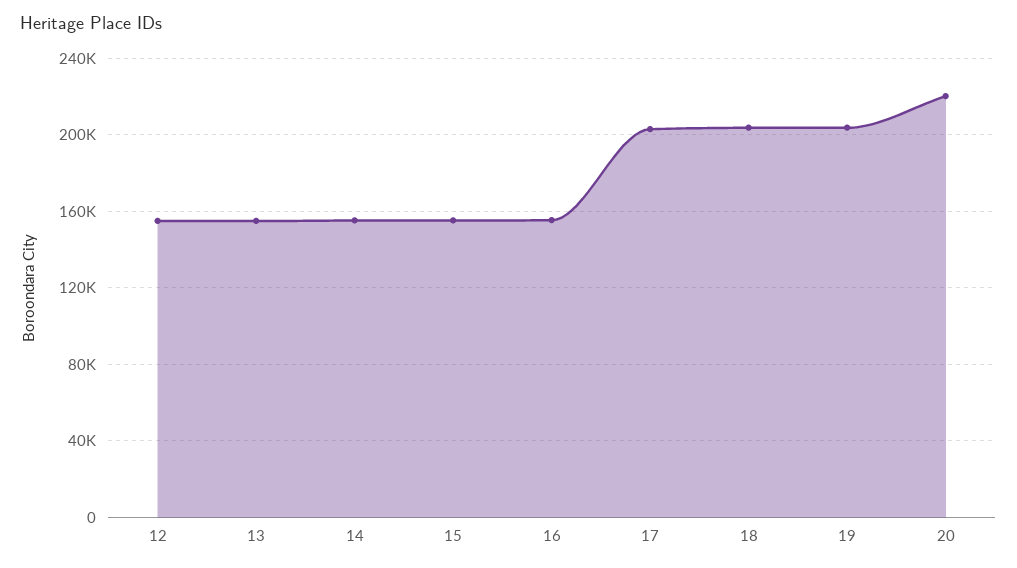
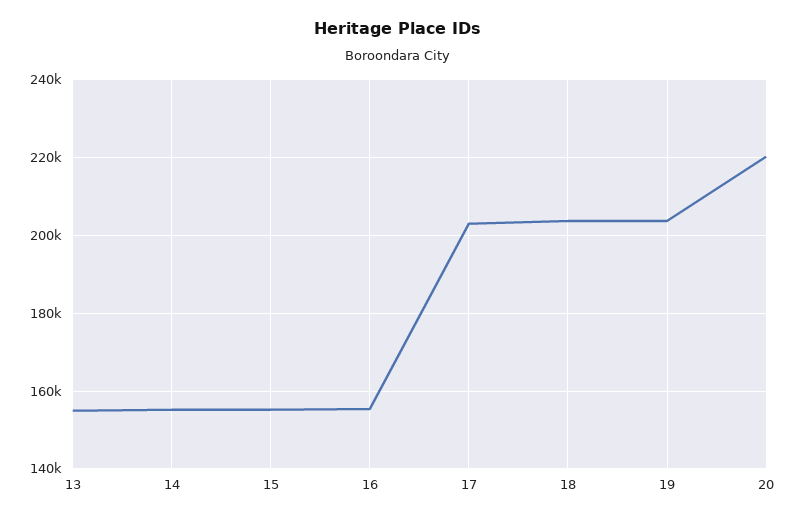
  {
-   "12": 155000,
    "13": 154000,
    "14": 156000,
    "15": 156000,
    "16": 156000,
    "17": 204000,
    "18": 204000,
    "19": 204000,
    "20": 220000
  }

